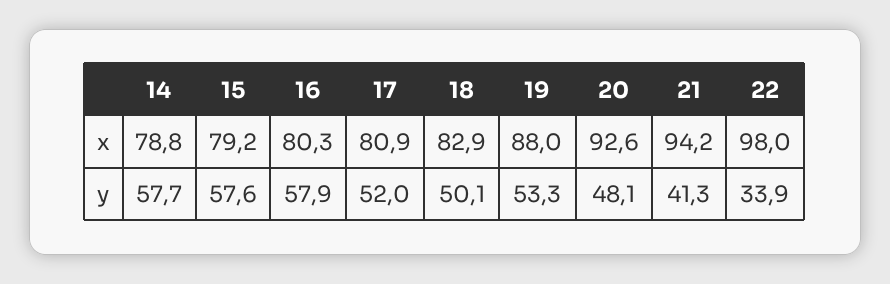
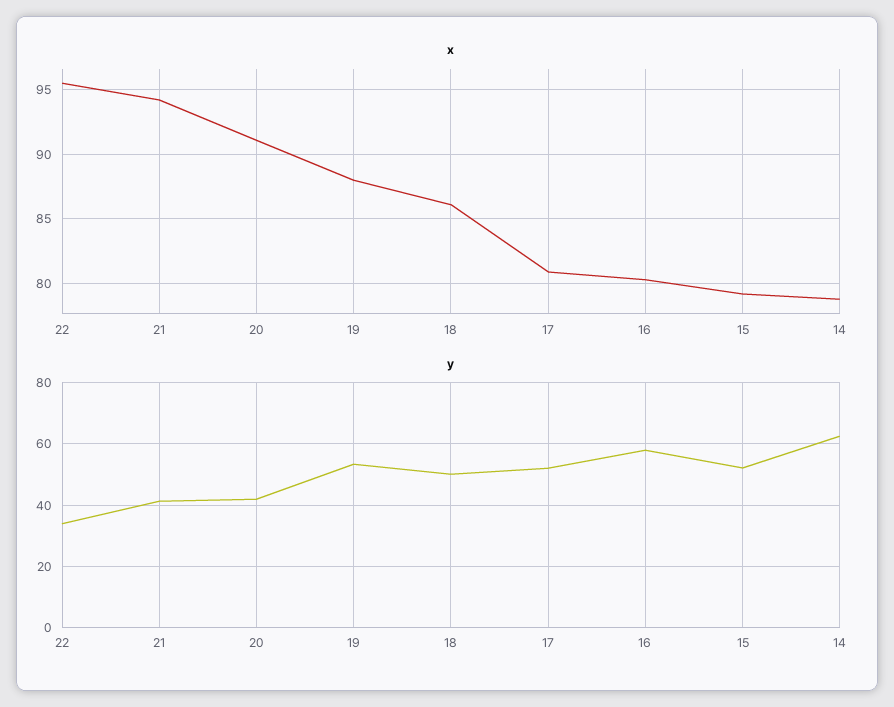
  {
    "x": {
      "14": 78.8,
      "15": 79.2,
      "16": 80.3,
      "17": 80.9,
-     "18": 82.9,
+     "18": 86,
      "19": 88,
-     "20": 92.6,
+     "20": 91,
      "21": 94.2,
-     "22": 98
+     "22": 95.5
    },
    "y": {
-     "14": 57.7,
+     "14": 62,
-     "15": 57.6,
+     "15": 52,
      "16": 57.9,
      "17": 52,
      "18": 50.1,
      "19": 53.3,
-     "20": 48.1,
+     "20": 42,
      "21": 41.3,
      "22": 33.9
    }
  }

